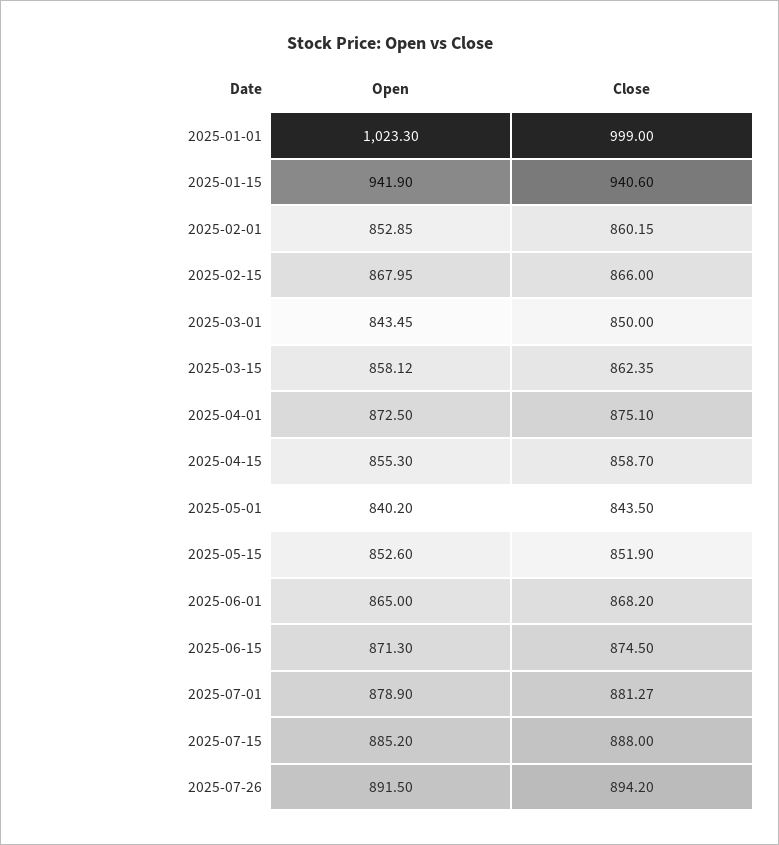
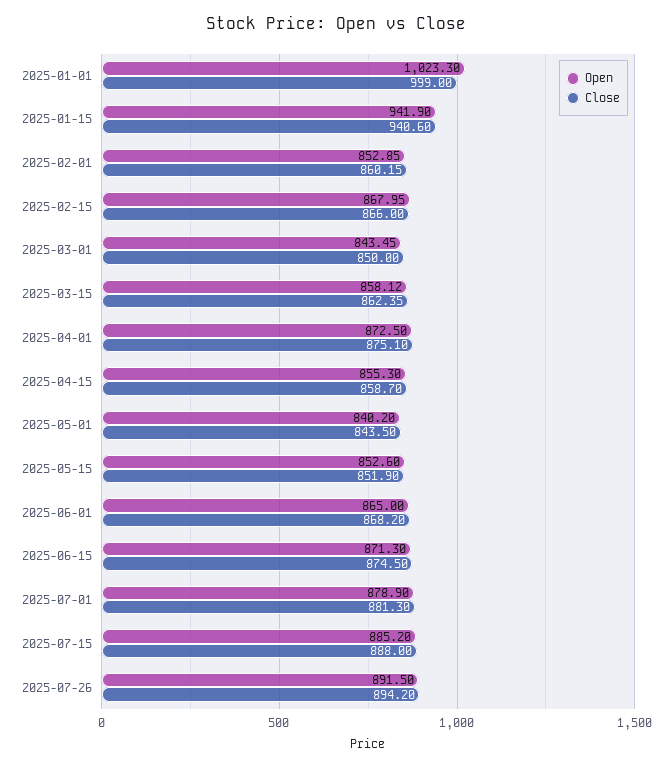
  {
    "Open": {
      "2025-01-01": 1023.3,
      "2025-01-15": 941.9,
      "2025-02-01": 852.85,
      "2025-02-15": 867.95,
      "2025-03-01": 843.45,
      "2025-03-15": 858.12,
      "2025-04-01": 872.5,
      "2025-04-15": 855.3,
      "2025-05-01": 840.2,
      "2025-05-15": 852.6,
      "2025-06-01": 865,
      "2025-06-15": 871.3,
      "2025-07-01": 878.9,
      "2025-07-15": 885.2,
      "2025-07-26": 891.5
    },
    "Close": {
      "2025-01-01": 999,
      "2025-01-15": 940.6,
      "2025-02-01": 860.15,
      "2025-02-15": 866,
      "2025-03-01": 850,
      "2025-03-15": 862.35,
      "2025-04-01": 875.1,
      "2025-04-15": 858.7,
      "2025-05-01": 843.5,
      "2025-05-15": 851.9,
      "2025-06-01": 868.2,
      "2025-06-15": 874.5,
-     "2025-07-01": 881.27,
+     "2025-07-01": 881.3,
      "2025-07-15": 888,
      "2025-07-26": 894.2
    }
  }

